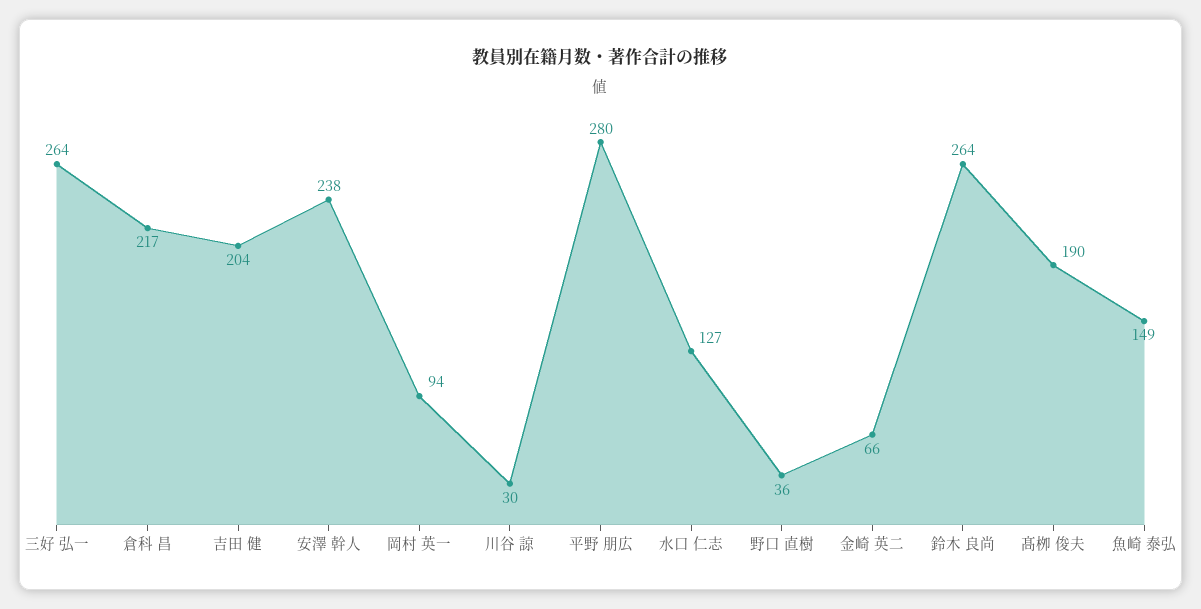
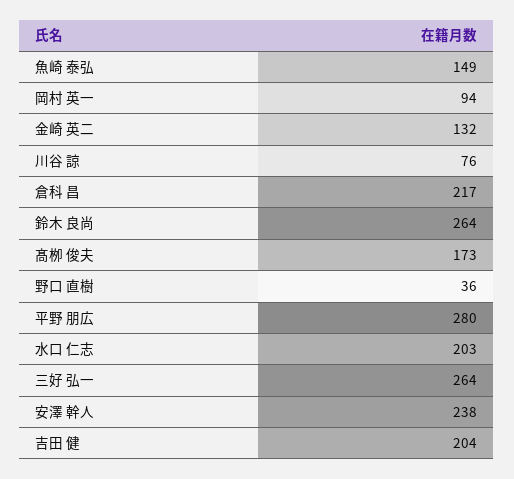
  {
    "三好 弘一": 264,
    "倉科 昌": 217,
    "吉田 健": 204,
    "安澤 幹人": 238,
    "岡村 英一": 94,
-   "川谷 諒": 30,
+   "川谷 諒": 76,
    "平野 朋広": 280,
-   "水口 仁志": 127,
+   "水口 仁志": 203,
    "野口 直樹": 36,
-   "金崎 英二": 66,
+   "金崎 英二": 132,
    "鈴木 良尚": 264,
-   "髙栁 俊夫": 190,
+   "髙栁 俊夫": 173,
    "魚崎 泰弘": 149
  }

